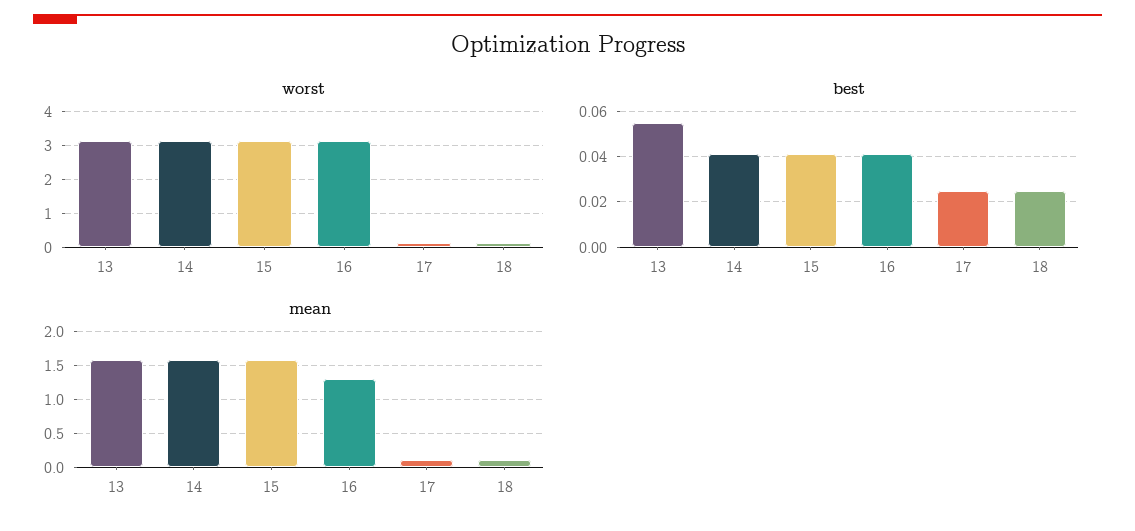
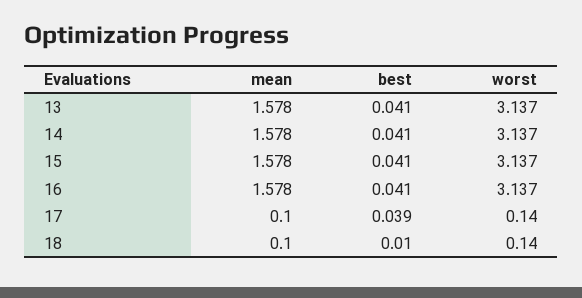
  {
    "worst": {
      "13": 3.137,
      "14": 3.137,
      "15": 3.137,
      "16": 3.137,
      "17": 0.14,
      "18": 0.14
    },
    "best": {
-     "13": 0.055,
+     "13": 0.041,
      "14": 0.041,
      "15": 0.041,
      "16": 0.041,
-     "17": 0.025,
+     "17": 0.039,
-     "18": 0.025
+     "18": 0.01
    },
    "mean": {
      "13": 1.578,
      "14": 1.578,
      "15": 1.578,
-     "16": 1.3,
+     "16": 1.578,
      "17": 0.1,
      "18": 0.1
    }
  }

